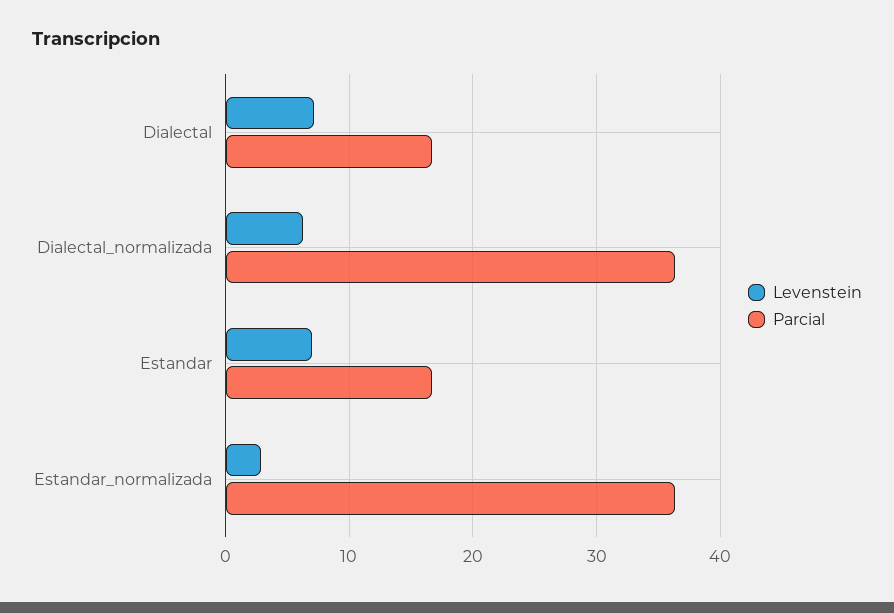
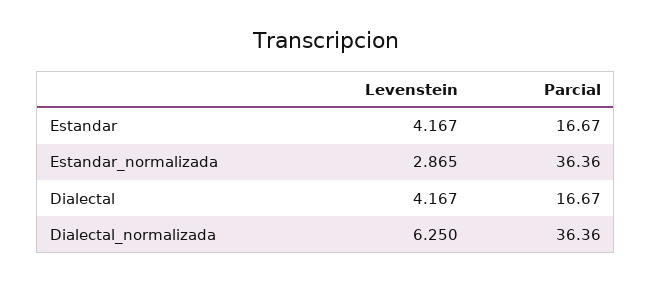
  {
    "Levenstein": {
-     "Dialectal": 7,
+     "Dialectal": 4.167,
      "Dialectal_normalizada": 6.25,
-     "Estandar": 7,
+     "Estandar": 4.167,
      "Estandar_normalizada": 2.865
    },
    "Parcial": {
      "Dialectal": 16.67,
      "Dialectal_normalizada": 36.36,
      "Estandar": 16.67,
      "Estandar_normalizada": 36.36
    }
  }

